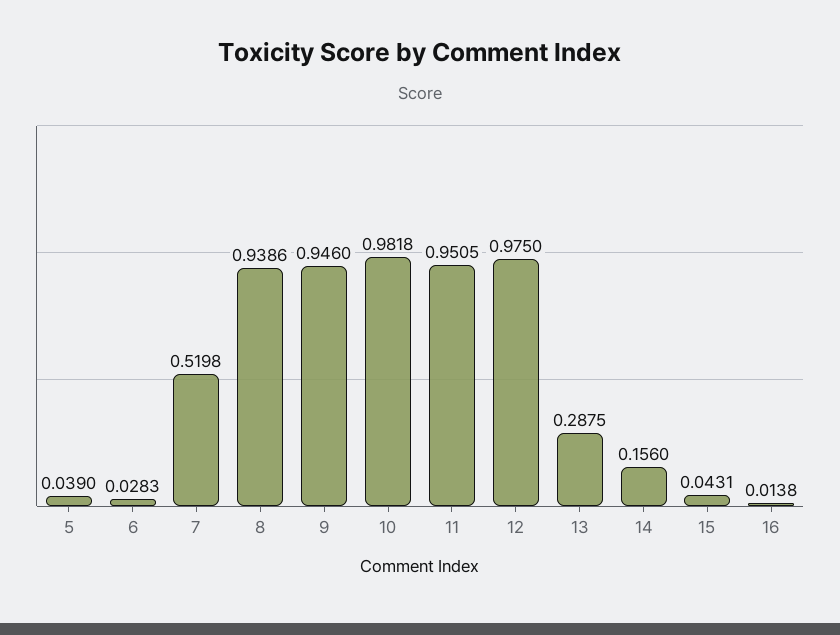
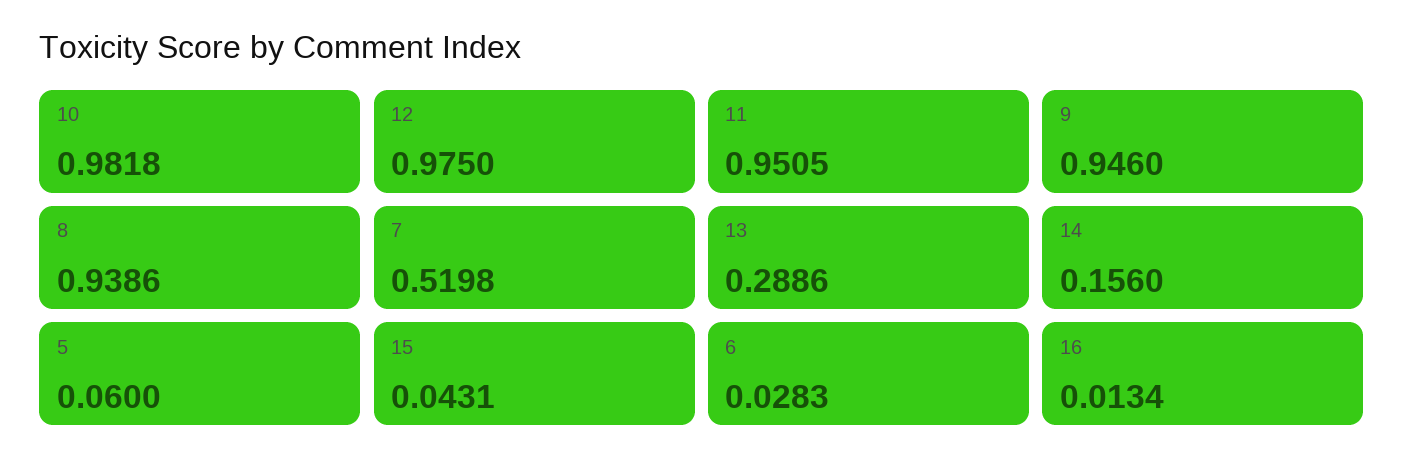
  {
-   "5": 0.039,
+   "5": 0.06,
    "6": 0.0283,
    "7": 0.5198,
    "8": 0.9386,
    "9": 0.946,
    "10": 0.9818,
    "11": 0.9505,
    "12": 0.975,
-   "13": 0.2875,
+   "13": 0.2886,
    "14": 0.156,
    "15": 0.0431,
-   "16": 0.0138
+   "16": 0.0134
  }

